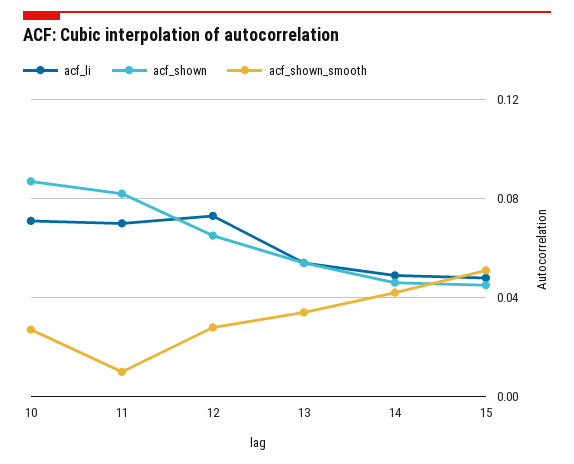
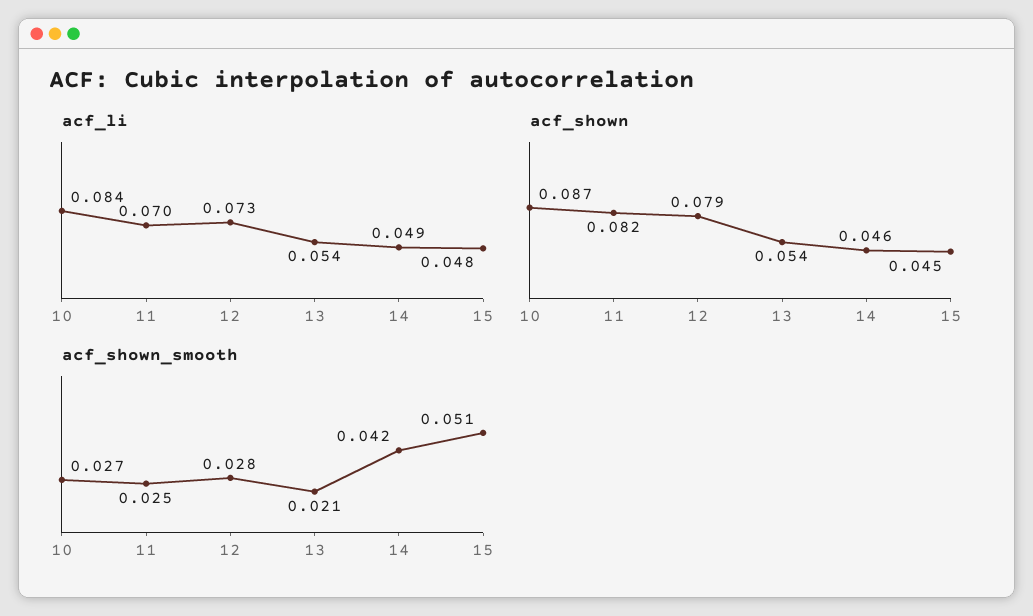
  {
    "acf_li": {
-     "10": 0.07,
+     "10": 0.084,
      "11": 0.07,
      "12": 0.073,
      "13": 0.054,
      "14": 0.049,
      "15": 0.048
    },
    "acf_shown": {
      "10": 0.087,
      "11": 0.082,
-     "12": 0.065,
+     "12": 0.079,
      "13": 0.054,
      "14": 0.046,
      "15": 0.045
    },
    "acf_shown_smooth": {
      "10": 0.027,
-     "11": 0.01,
+     "11": 0.025,
      "12": 0.028,
-     "13": 0.035,
+     "13": 0.021,
      "14": 0.042,
      "15": 0.051
    }
  }

